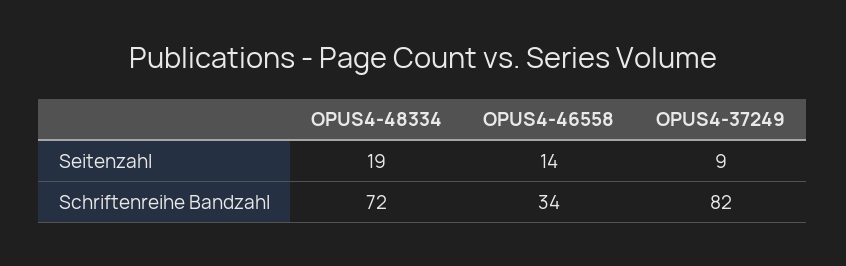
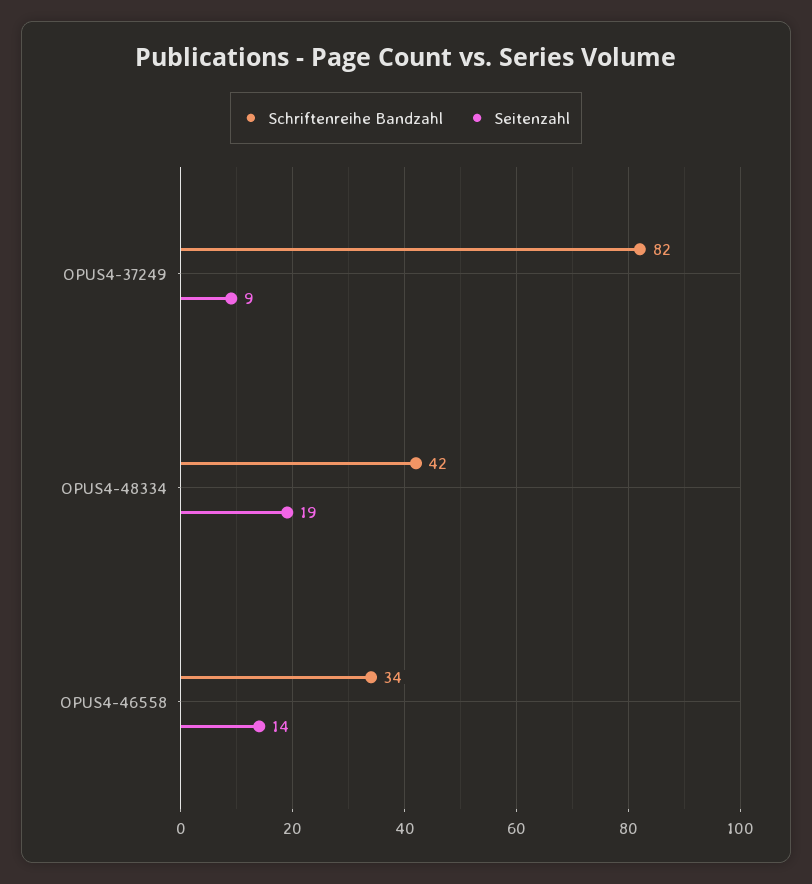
  {
    "Seitenzahl": {
      "OPUS4-48334": 19,
      "OPUS4-46558": 14,
      "OPUS4-37249": 9
    },
    "Schriftenreihe Bandzahl": {
-     "OPUS4-48334": 72,
+     "OPUS4-48334": 42,
      "OPUS4-46558": 34,
      "OPUS4-37249": 82
    }
  }

